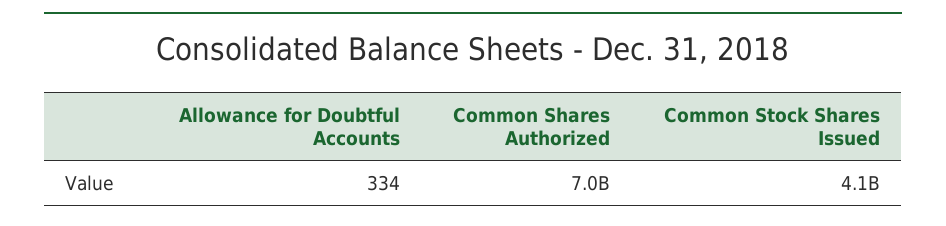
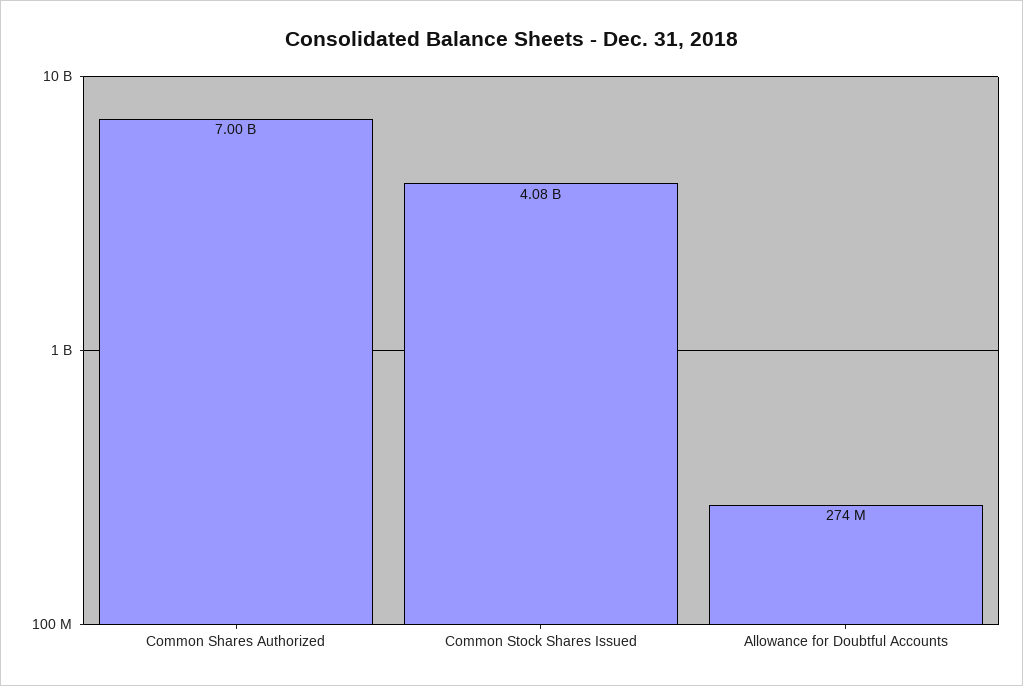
  {
-   "Allowance for Doubtful Accounts": 334,
+   "Allowance for Doubtful Accounts": 274000000,
    "Common Shares Authorized": 7000000000,
    "Common Stock Shares Issued": 4080000000
  }

